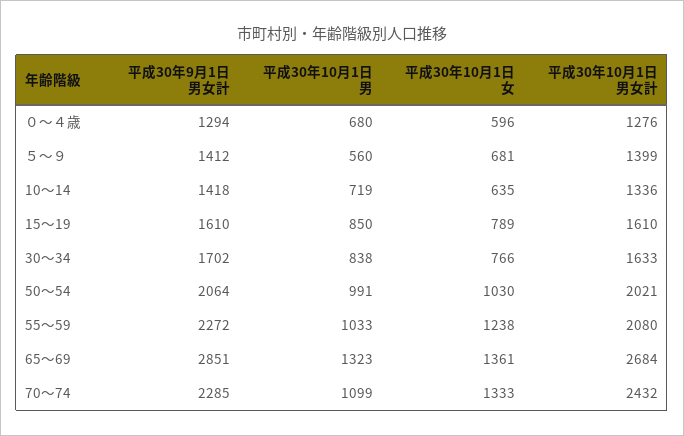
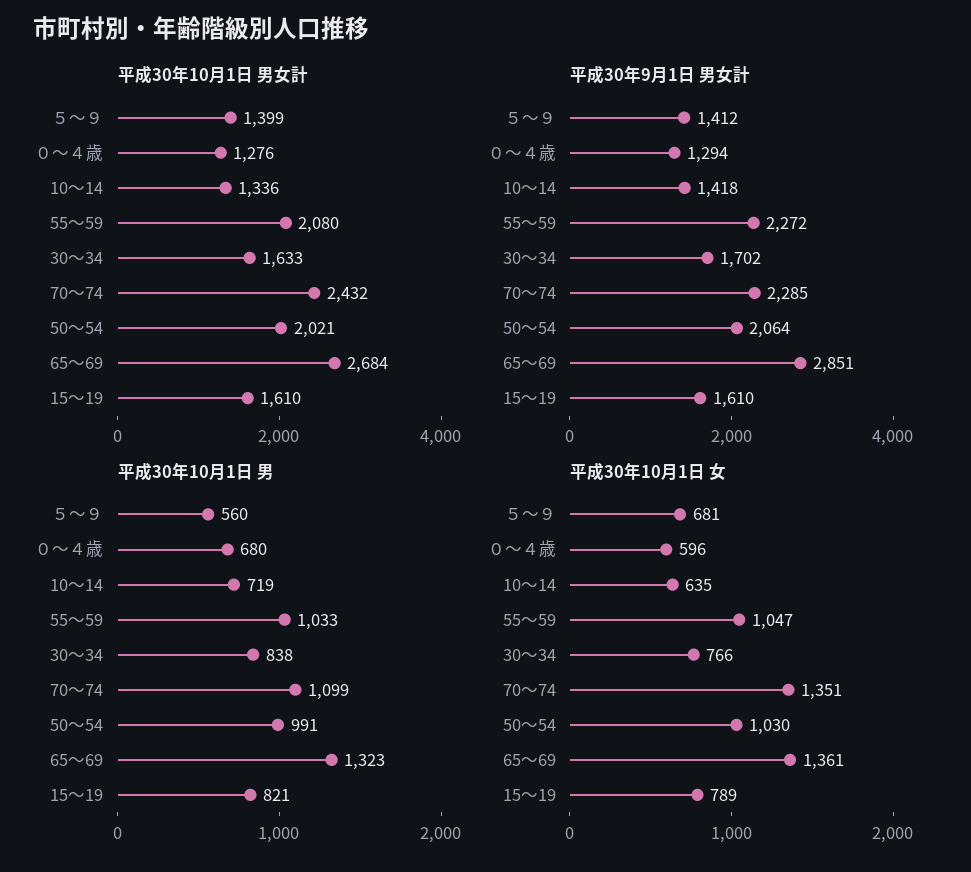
  {
    "平成30年9月1日 男女計": {
      "０～４歳": 1294,
      "５～９": 1412,
      "10～14": 1418,
      "15～19": 1610,
      "30～34": 1702,
      "50～54": 2064,
      "55～59": 2272,
      "65～69": 2851,
      "70～74": 2285
    },
    "平成30年10月1日 男": {
      "０～４歳": 680,
      "５～９": 560,
      "10～14": 719,
-     "15～19": 850,
+     "15～19": 821,
      "30～34": 838,
      "50～54": 991,
      "55～59": 1033,
      "65～69": 1323,
      "70～74": 1099
    },
    "平成30年10月1日 女": {
      "０～４歳": 596,
      "５～９": 681,
      "10～14": 635,
      "15～19": 789,
      "30～34": 766,
      "50～54": 1030,
-     "55～59": 1238,
+     "55～59": 1047,
      "65～69": 1361,
-     "70～74": 1333
+     "70～74": 1351
    },
    "平成30年10月1日 男女計": {
      "０～４歳": 1276,
      "５～９": 1399,
      "10～14": 1336,
      "15～19": 1610,
      "30～34": 1633,
      "50～54": 2021,
      "55～59": 2080,
      "65～69": 2684,
      "70～74": 2432
    }
  }

